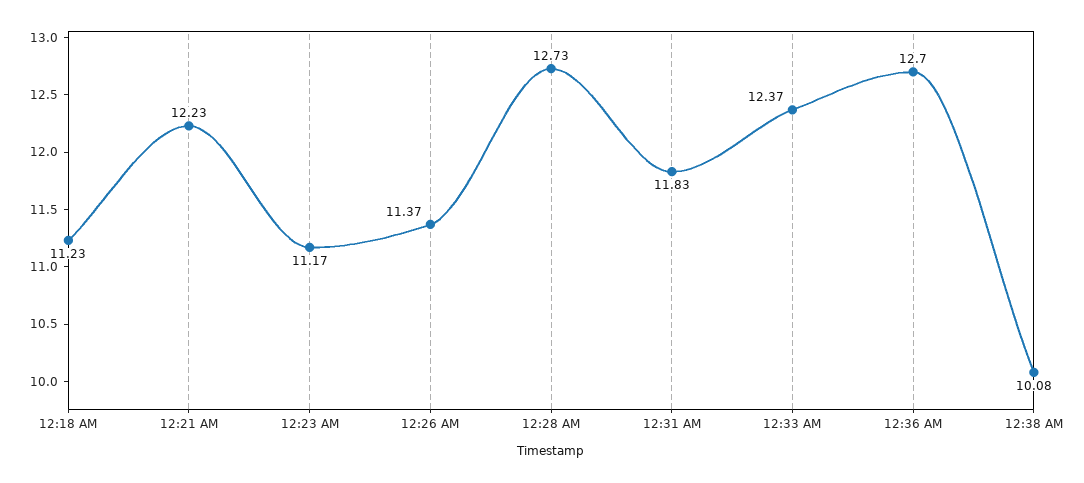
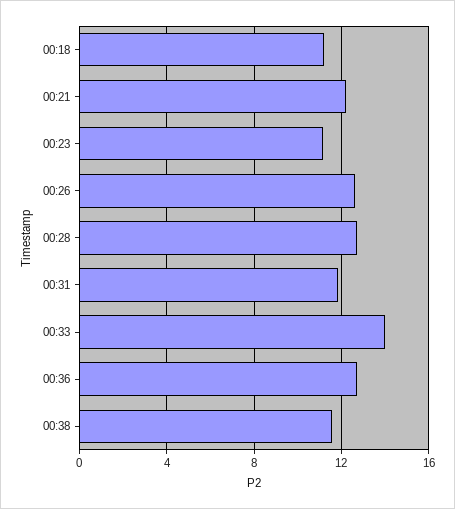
  {
    "12:18 AM": 11.23,
    "12:21 AM": 12.23,
    "12:23 AM": 11.17,
-   "12:26 AM": 11.37,
+   "12:26 AM": 12.5,
    "12:28 AM": 12.73,
    "12:31 AM": 11.83,
-   "12:33 AM": 12.37,
+   "12:33 AM": 14,
    "12:36 AM": 12.7,
-   "12:38 AM": 10.08
+   "12:38 AM": 11.5
  }

